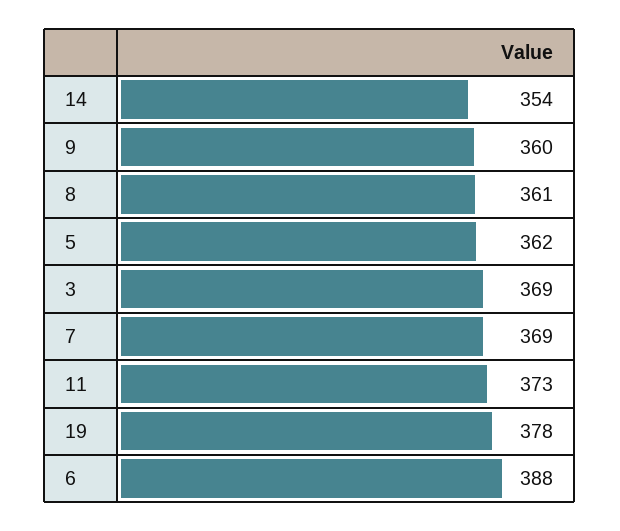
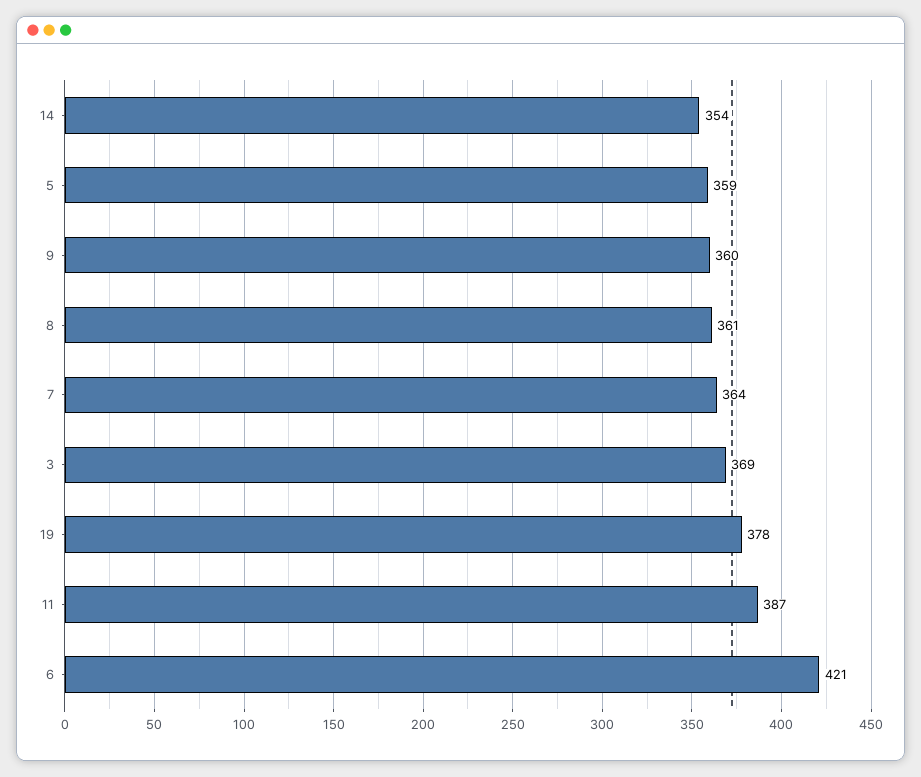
  {
    "14": 354,
    "9": 360,
    "8": 361,
-   "5": 362,
+   "5": 359,
    "3": 369,
-   "7": 369,
+   "7": 364,
-   "11": 373,
+   "11": 387,
    "19": 378,
-   "6": 388
+   "6": 421
  }

